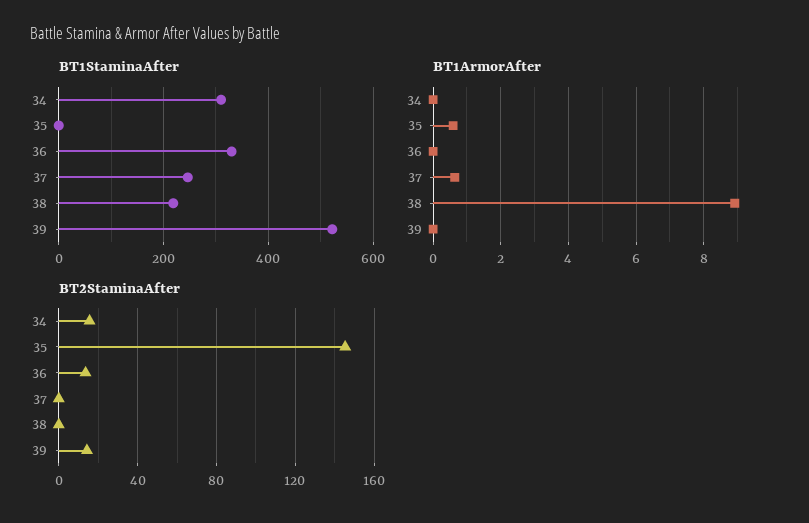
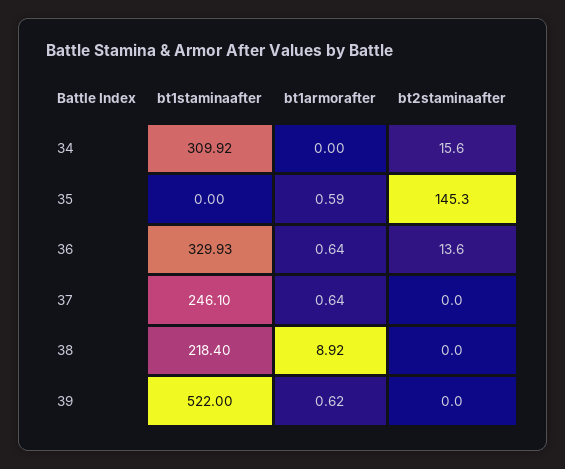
  {
    "BT1StaminaAfter": {
      "34": 309.92,
      "35": 0,
      "36": 329.93,
      "37": 246.1,
      "38": 218.4,
      "39": 522
    },
    "BT1ArmorAfter": {
      "34": 0,
      "35": 0.59,
-     "36": 0,
+     "36": 0.64,
      "37": 0.64,
      "38": 8.92,
-     "39": 0
+     "39": 0.62
    },
    "BT2StaminaAfter": {
      "34": 15.6,
      "35": 145.3,
      "36": 13.6,
      "37": 0,
      "38": 0,
-     "39": 15
+     "39": 0
    }
  }

